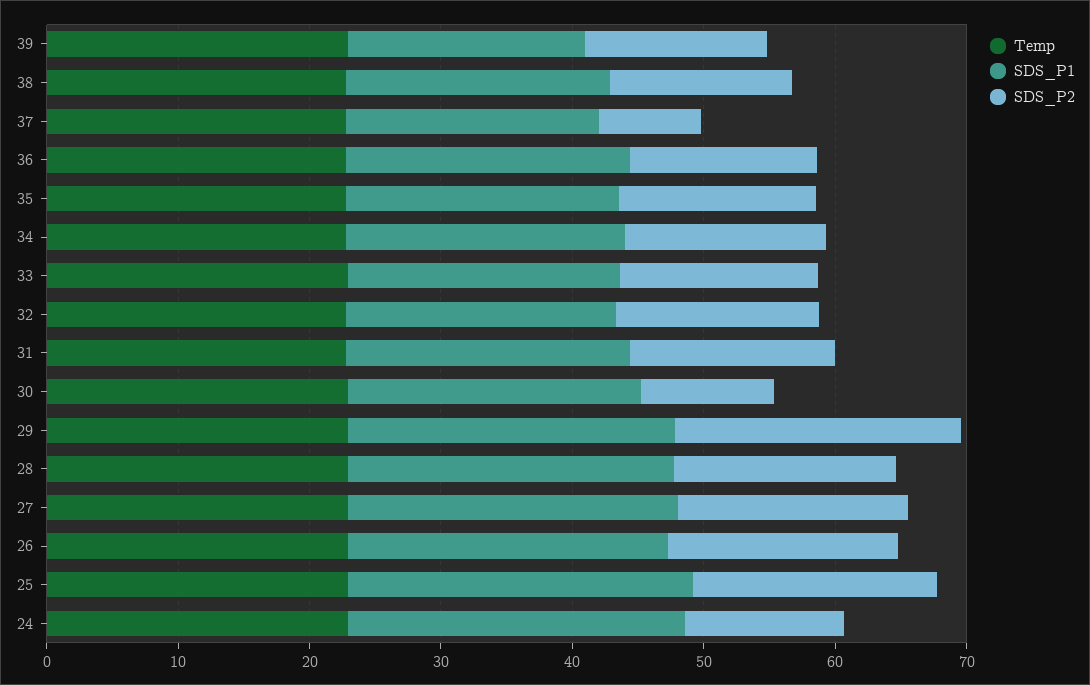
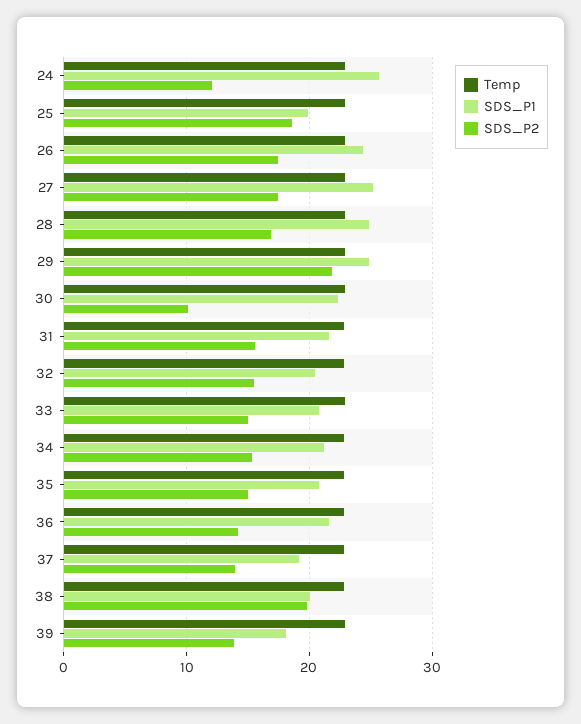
  {
    "Temp": {
      "39": 23,
      "38": 23,
      "37": 23,
      "36": 23,
      "35": 23,
      "34": 23,
      "33": 23,
      "32": 23,
      "31": 23,
      "30": 23,
      "29": 23,
      "28": 23,
      "27": 23,
      "26": 23,
      "25": 23,
      "24": 23
    },
    "SDS_P1": {
      "39": 18,
      "38": 20,
      "37": 19,
      "36": 22,
      "35": 21,
      "34": 21,
      "33": 21,
      "32": 21,
      "31": 22,
      "30": 22,
      "29": 25,
      "28": 25,
      "27": 25,
      "26": 24,
-     "25": 26,
+     "25": 20,
      "24": 26
    },
    "SDS_P2": {
      "39": 14,
-     "38": 14,
+     "38": 20,
-     "37": 8,
+     "37": 14,
      "36": 14,
      "35": 15,
      "34": 15,
      "33": 15,
      "32": 15,
      "31": 16,
      "30": 10,
      "29": 22,
      "28": 17,
      "27": 17,
      "26": 17,
      "25": 19,
      "24": 12
    }
  }

